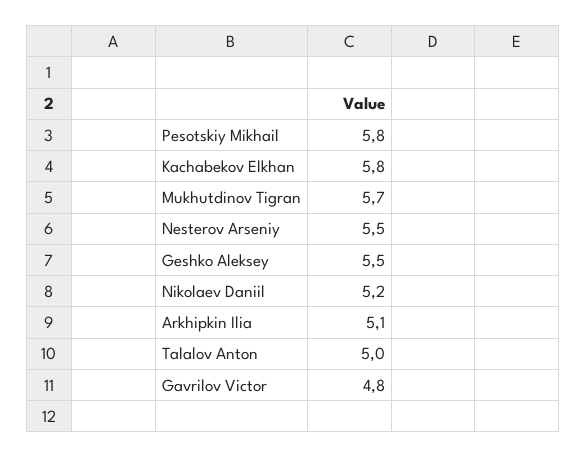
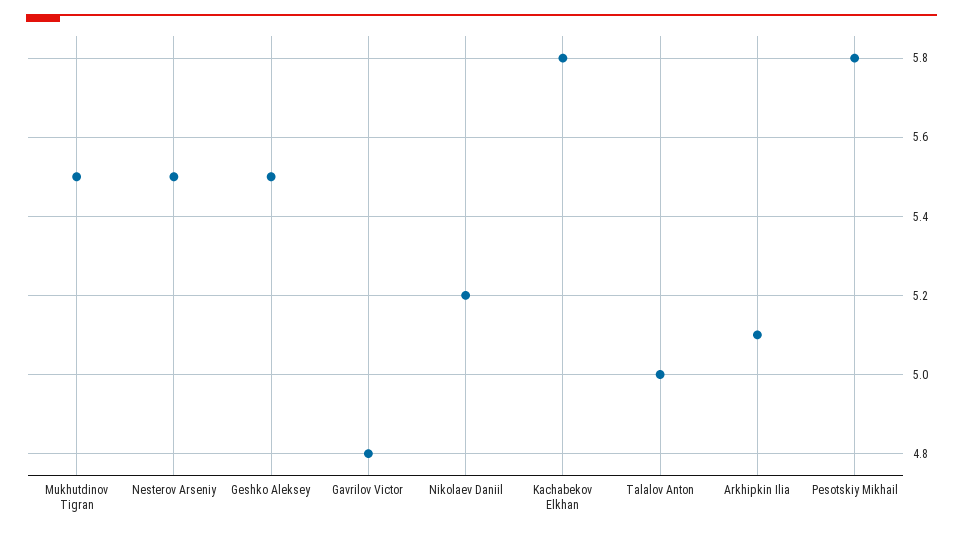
  {
    "Pesotskiy Mikhail": 5.8,
    "Kachabekov Elkhan": 5.8,
-   "Mukhutdinov Tigran": 5.7,
+   "Mukhutdinov Tigran": 5.5,
    "Nesterov Arseniy": 5.5,
    "Geshko Aleksey": 5.5,
    "Nikolaev Daniil": 5.2,
    "Arkhipkin Ilia": 5.1,
    "Talalov Anton": 5,
    "Gavrilov Victor": 4.8
  }

